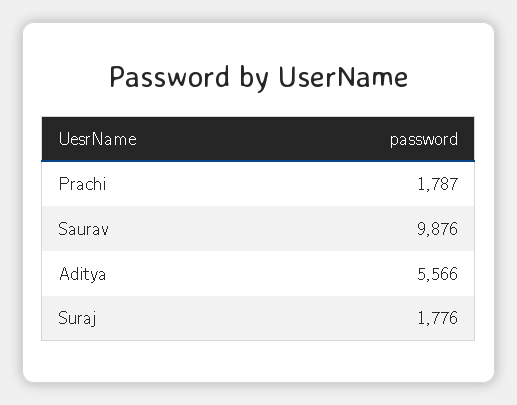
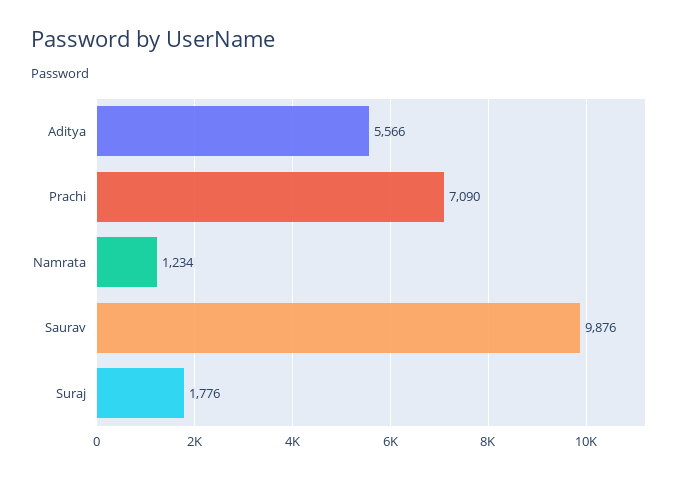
  {
-   "Prachi": 1787,
+   "Prachi": 7090,
    "Saurav": 9876,
    "Aditya": 5566,
-   "Suraj": 1776
+   "Suraj": 1776,
+   "Namrata": 1234
  }

